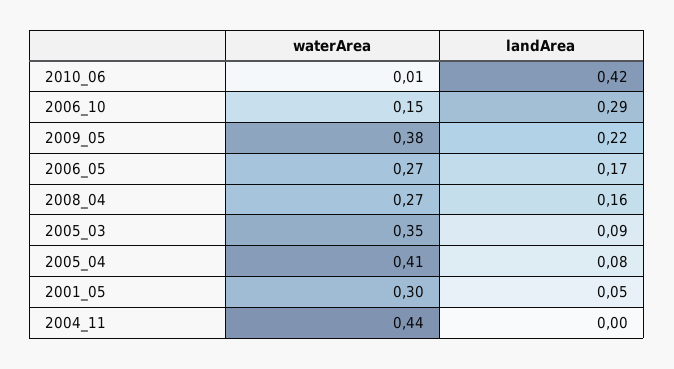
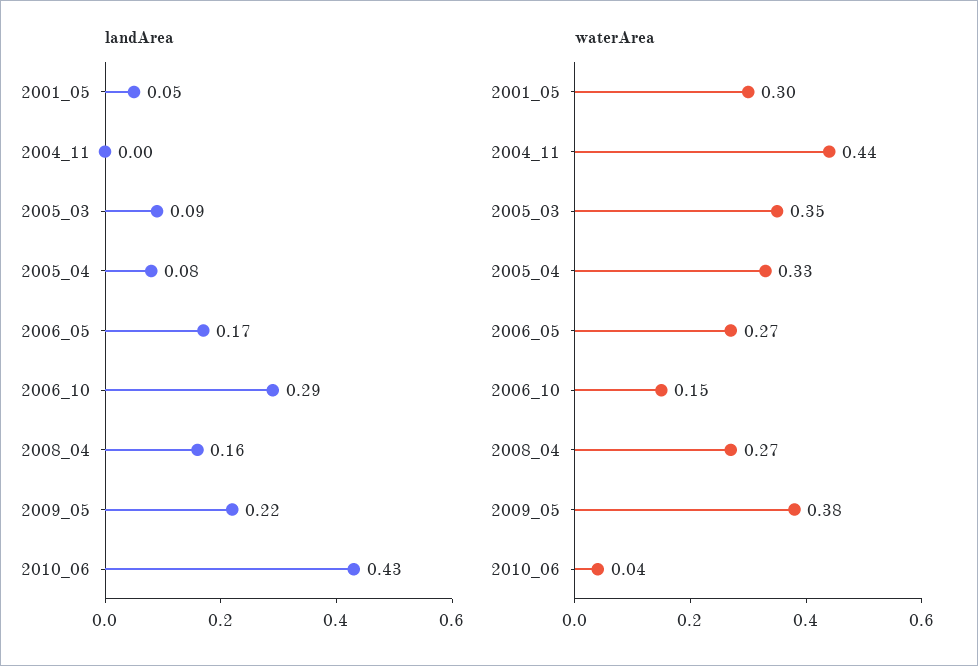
  {
    "waterArea": {
-     "2010_06": 0.01,
+     "2010_06": 0.04,
      "2006_10": 0.15,
      "2009_05": 0.38,
      "2006_05": 0.27,
      "2008_04": 0.27,
      "2005_03": 0.35,
-     "2005_04": 0.41,
+     "2005_04": 0.33,
      "2001_05": 0.3,
      "2004_11": 0.44
    },
    "landArea": {
-     "2010_06": 0.42,
+     "2010_06": 0.43,
      "2006_10": 0.29,
      "2009_05": 0.22,
      "2006_05": 0.17,
      "2008_04": 0.16,
      "2005_03": 0.09,
      "2005_04": 0.08,
      "2001_05": 0.05,
      "2004_11": 0
    }
  }

